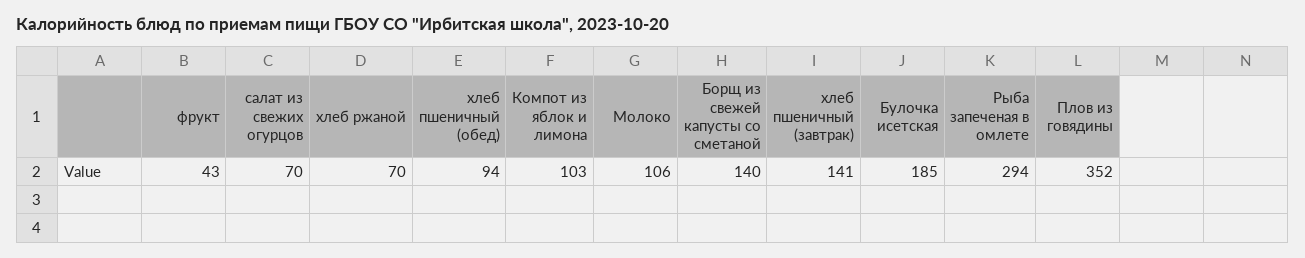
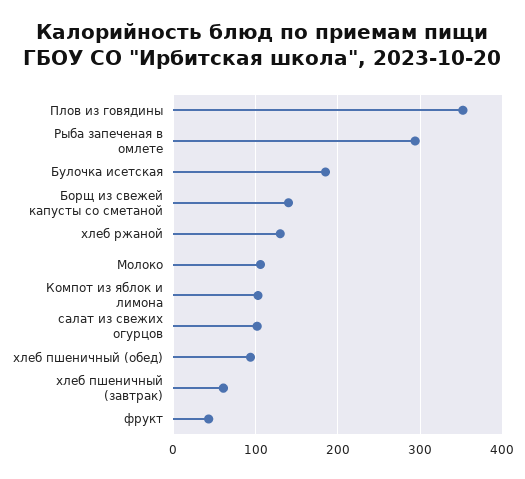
  {
    "фрукт": 43,
-   "салат из свежих огурцов": 70,
+   "салат из свежих огурцов": 100,
-   "хлеб ржаной": 70,
+   "хлеб ржаной": 130,
    "хлеб пшеничный (обед)": 94,
    "Компот из яблок и лимона": 103,
    "Молоко": 106,
    "Борщ из свежей капусты со сметаной": 140,
-   "хлеб пшеничный (завтрак)": 141,
+   "хлеб пшеничный (завтрак)": 60,
    "Булочка исетская": 185,
    "Рыба запеченая в омлете": 294,
    "Плов из говядины": 352
  }

